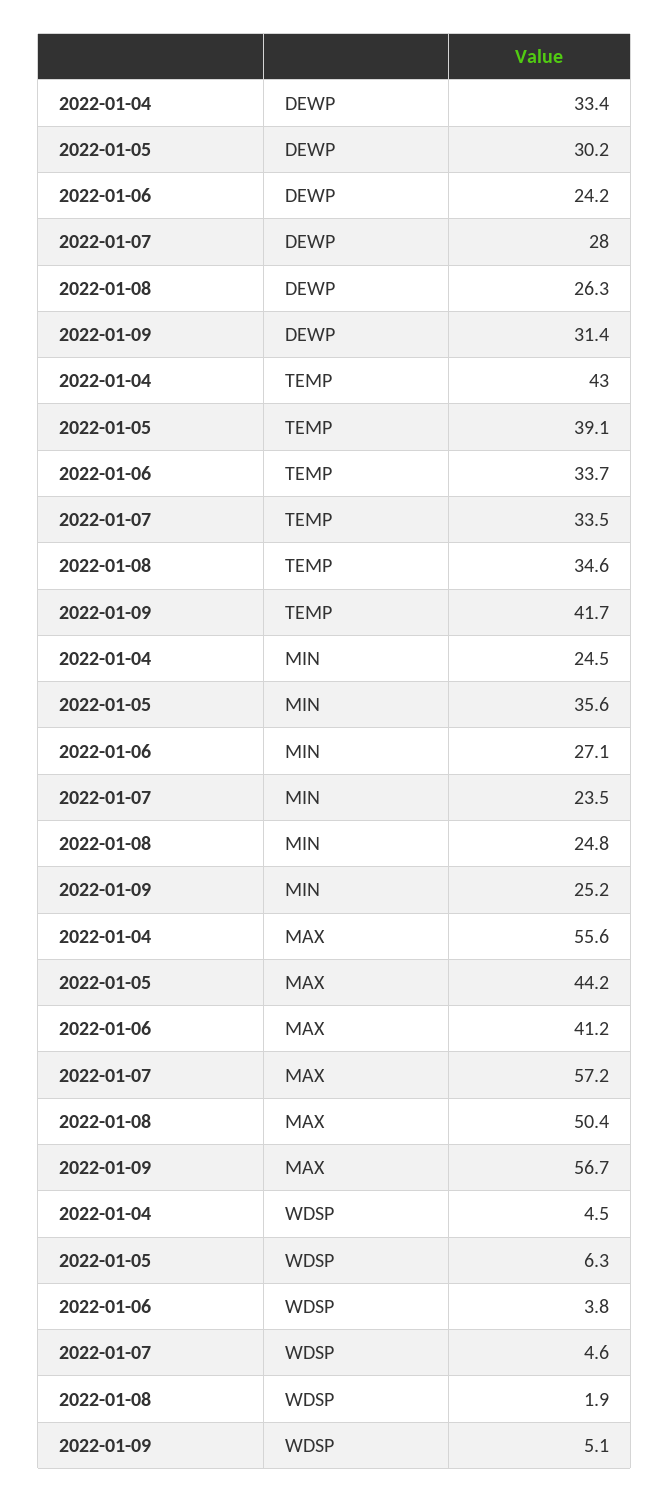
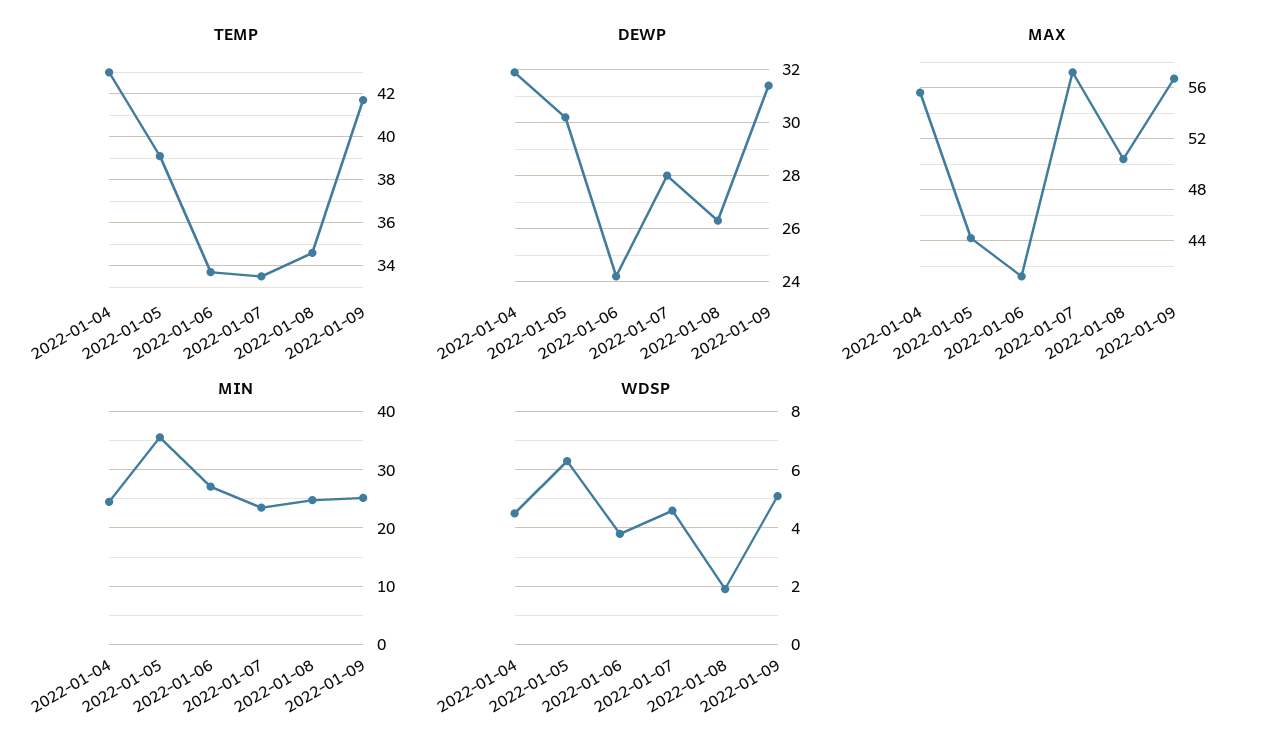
  {
    "DEWP": {
-     "2022-01-04": 33.4,
+     "2022-01-04": 32,
      "2022-01-05": 30.2,
      "2022-01-06": 24.2,
      "2022-01-07": 28,
      "2022-01-08": 26.3,
      "2022-01-09": 31.4
    },
    "TEMP": {
      "2022-01-04": 43,
      "2022-01-05": 39.1,
      "2022-01-06": 33.7,
      "2022-01-07": 33.5,
      "2022-01-08": 34.6,
      "2022-01-09": 41.7
    },
    "MIN": {
      "2022-01-04": 24.5,
      "2022-01-05": 35.6,
      "2022-01-06": 27.1,
      "2022-01-07": 23.5,
      "2022-01-08": 24.8,
      "2022-01-09": 25.2
    },
    "MAX": {
      "2022-01-04": 55.6,
      "2022-01-05": 44.2,
      "2022-01-06": 41.2,
      "2022-01-07": 57.2,
      "2022-01-08": 50.4,
      "2022-01-09": 56.7
    },
    "WDSP": {
      "2022-01-04": 4.5,
      "2022-01-05": 6.3,
      "2022-01-06": 3.8,
      "2022-01-07": 4.6,
      "2022-01-08": 1.9,
      "2022-01-09": 5.1
    }
  }

